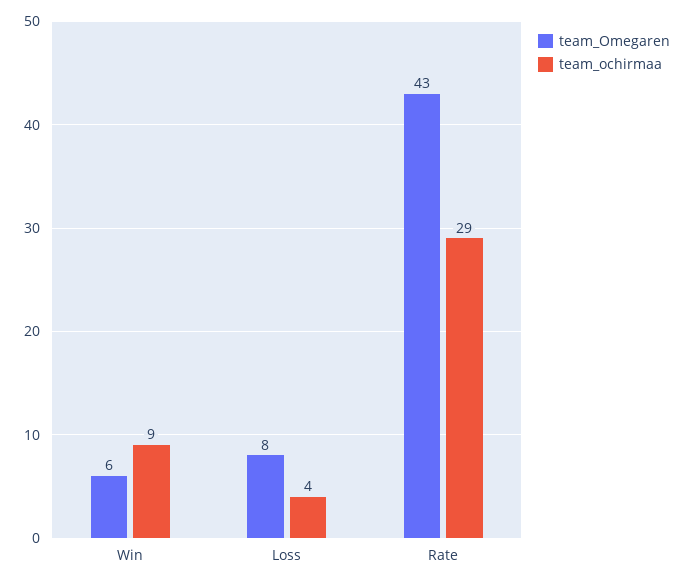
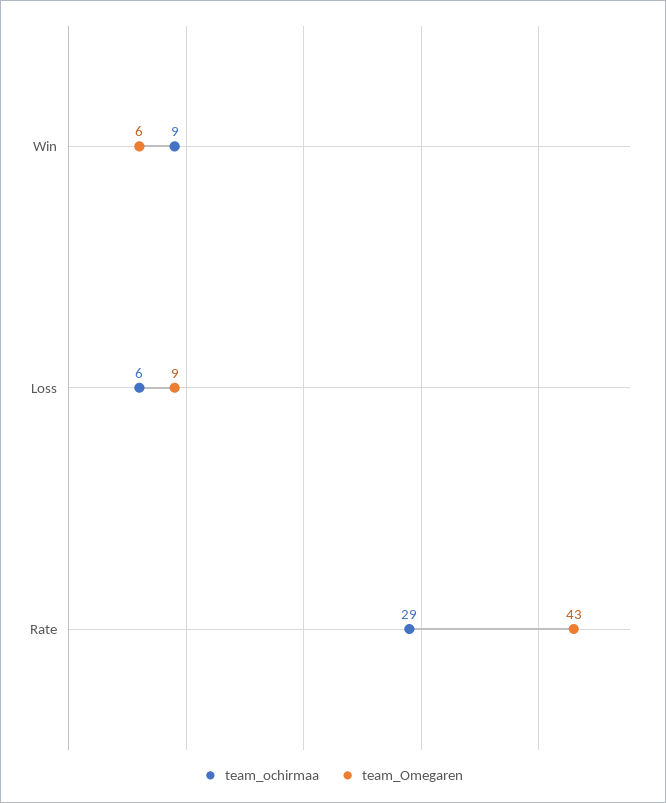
  {
    "team_Omegaren": {
      "Win": 6,
-     "Loss": 8,
+     "Loss": 9,
      "Rate": 43
    },
    "team_ochirmaa": {
      "Win": 9,
-     "Loss": 4,
+     "Loss": 6,
      "Rate": 29
    }
  }

